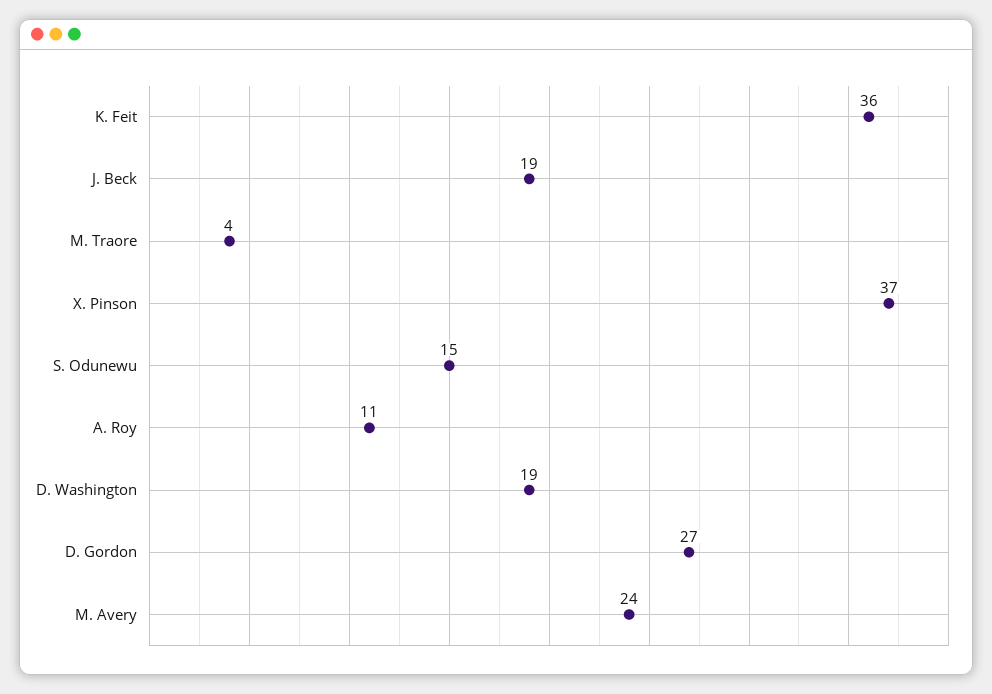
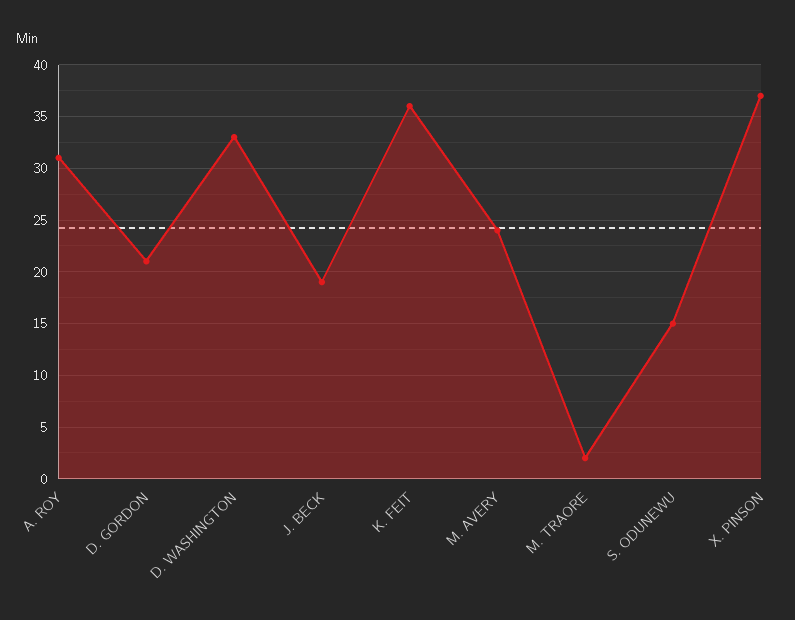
  {
    "K. Feit": 36,
    "J. Beck": 19,
-   "M. Traore": 4,
+   "M. Traore": 2,
    "X. Pinson": 37,
    "S. Odunewu": 15,
-   "A. Roy": 11,
+   "A. Roy": 31,
-   "D. Washington": 19,
+   "D. Washington": 33,
-   "D. Gordon": 27,
+   "D. Gordon": 21,
    "M. Avery": 24
  }

